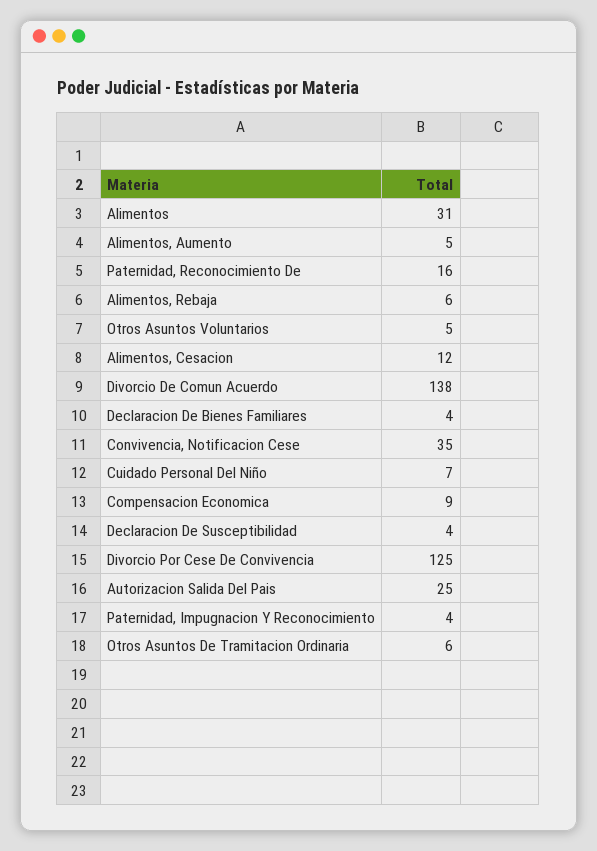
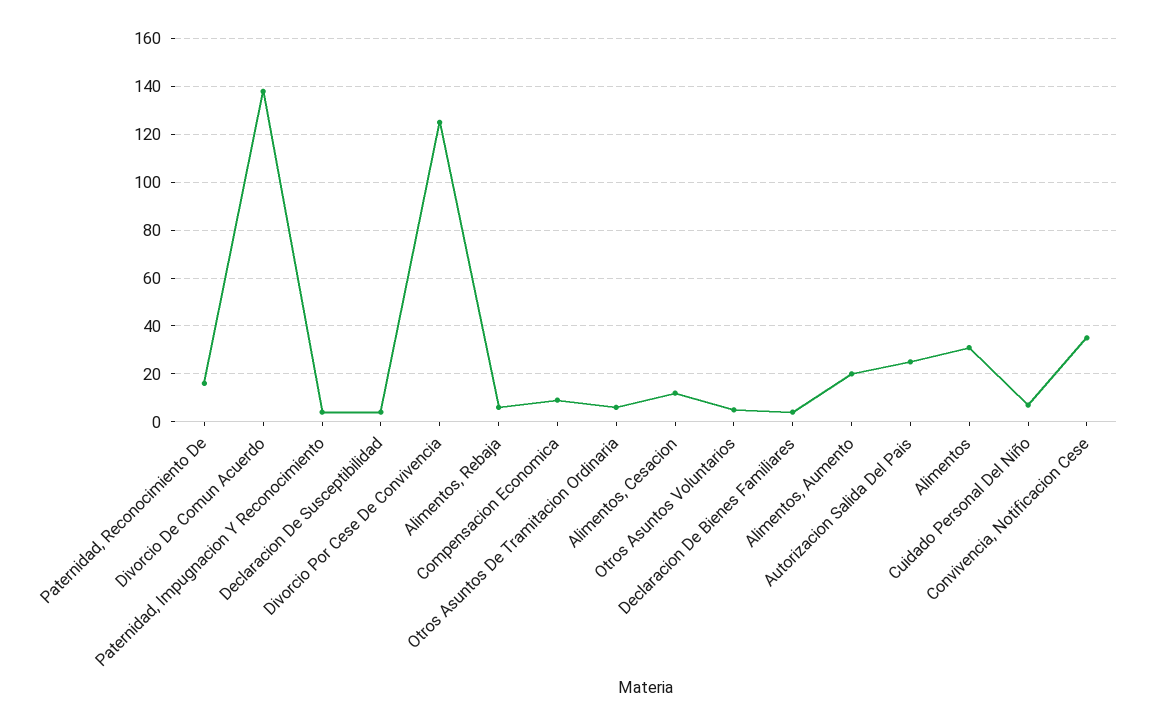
  {
    "Alimentos": 31,
-   "Alimentos, Aumento": 5,
+   "Alimentos, Aumento": 20,
    "Paternidad, Reconocimiento De": 16,
    "Alimentos, Rebaja": 6,
    "Otros Asuntos Voluntarios": 5,
    "Alimentos, Cesacion": 12,
    "Divorcio De Comun Acuerdo": 138,
    "Declaracion De Bienes Familiares": 4,
    "Convivencia, Notificacion Cese": 35,
    "Cuidado Personal Del Niño": 7,
    "Compensacion Economica": 9,
    "Declaracion De Susceptibilidad": 4,
    "Divorcio Por Cese De Convivencia": 125,
    "Autorizacion Salida Del Pais": 25,
    "Paternidad, Impugnacion Y Reconocimiento": 4,
    "Otros Asuntos De Tramitacion Ordinaria": 6
  }

